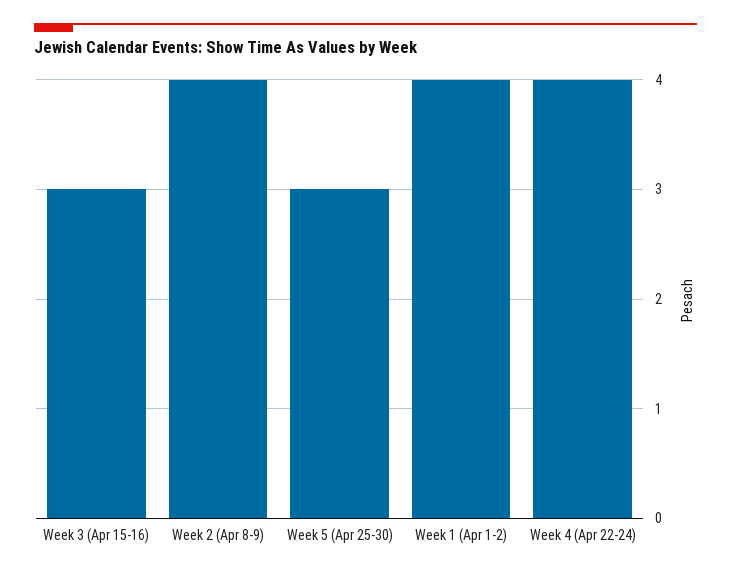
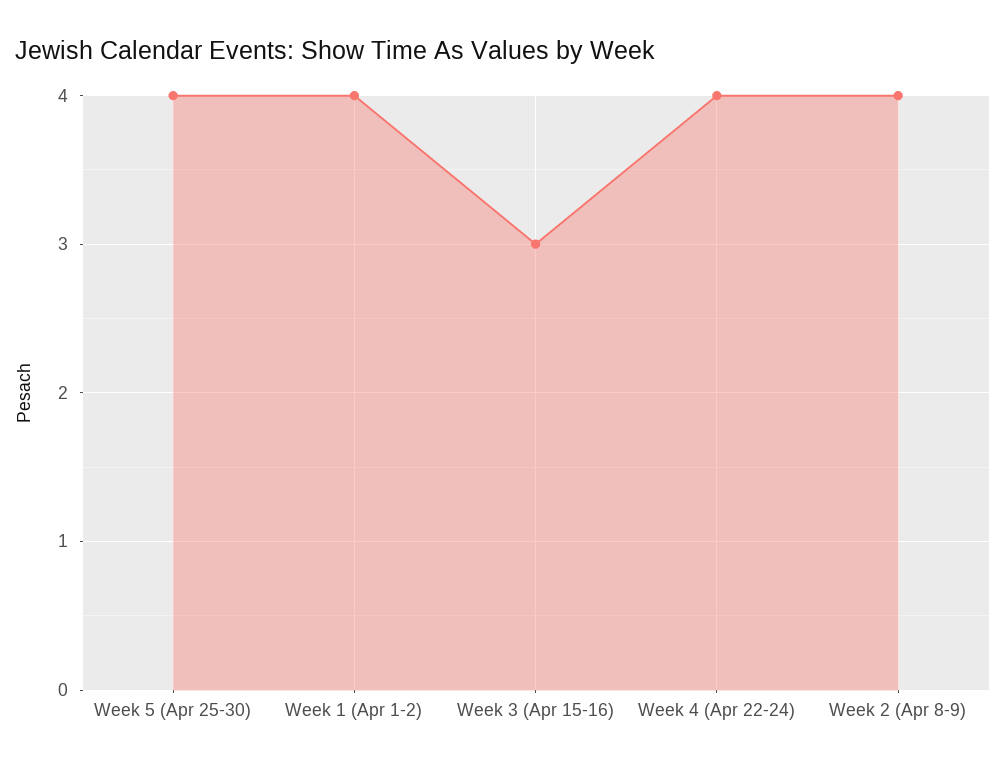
  {
    "Week 3 (Apr 15-16)": 3,
    "Week 2 (Apr 8-9)": 4,
-   "Week 5 (Apr 25-30)": 3,
+   "Week 5 (Apr 25-30)": 4,
    "Week 1 (Apr 1-2)": 4,
    "Week 4 (Apr 22-24)": 4
  }

